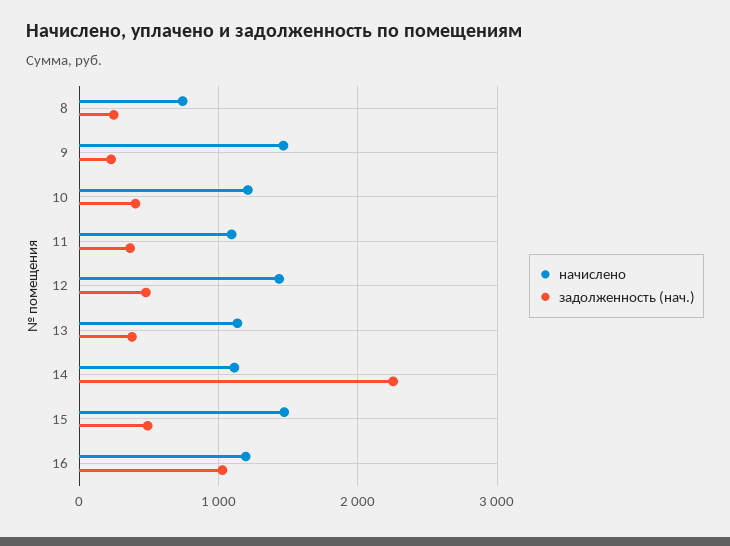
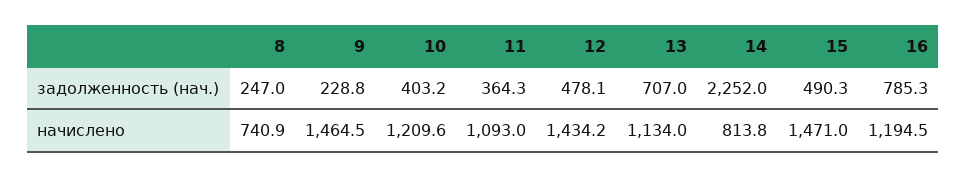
  {
    "начислено": {
      "8": 740.9,
      "9": 1464.5,
      "10": 1209.6,
      "11": 1093,
      "12": 1434.2,
      "13": 1134,
-     "14": 1100,
+     "14": 813.8,
      "15": 1471,
      "16": 1194.5
    },
    "задолженность (нач.)": {
      "8": 247,
      "9": 228.8,
      "10": 403.2,
      "11": 364.3,
      "12": 478.1,
-     "13": 400,
+     "13": 707,
      "14": 2252,
      "15": 490.3,
-     "16": 1000
+     "16": 785.3
    }
  }

